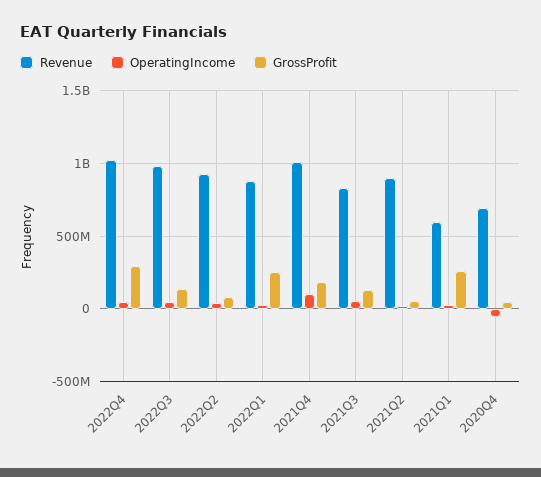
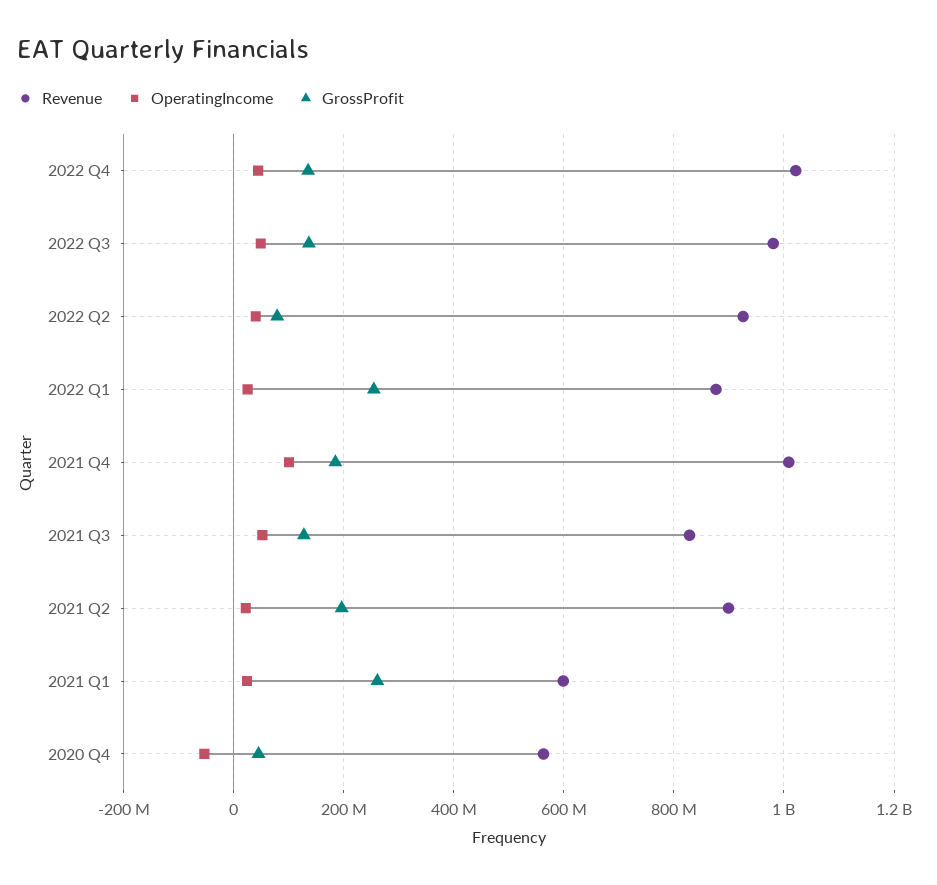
  {
    "Revenue": {
      "2022Q4": 1020000000,
      "2022Q3": 980000000,
      "2022Q2": 920000000,
      "2022Q1": 880000000,
      "2021Q4": 1000000000,
      "2021Q3": 820000000,
      "2021Q2": 900000000,
      "2021Q1": 600000000,
-     "2020Q4": 700000000
+     "2020Q4": 560000000
    },
    "OperatingIncome": {
      "2022Q4": 40000000,
      "2022Q3": 40000000,
      "2022Q2": 40000000,
      "2022Q1": 20000000,
      "2021Q4": 100000000,
      "2021Q3": 60000000,
      "2021Q2": 20000000,
      "2021Q1": 20000000,
      "2020Q4": -60000000
    },
    "GrossProfit": {
-     "2022Q4": 300000000,
+     "2022Q4": 140000000,
      "2022Q3": 140000000,
      "2022Q2": 80000000,
      "2022Q1": 260000000,
      "2021Q4": 180000000,
      "2021Q3": 120000000,
-     "2021Q2": 50000000,
+     "2021Q2": 200000000,
      "2021Q1": 260000000,
      "2020Q4": 40000000
    }
  }

